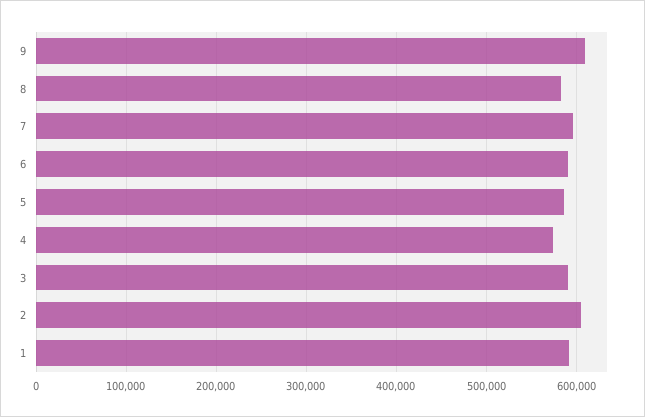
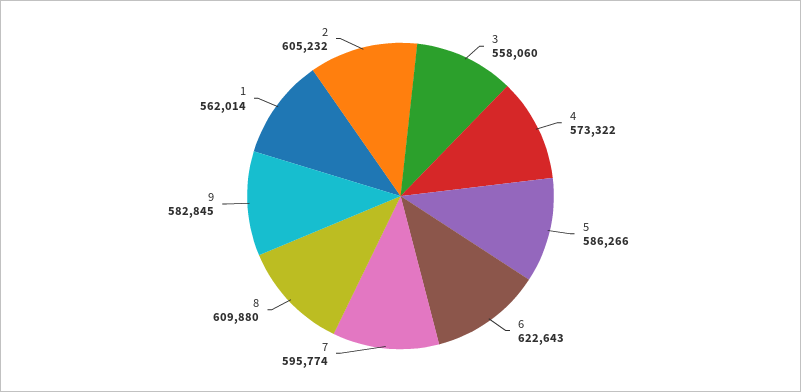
  {
-   "9": 610000,
+   "9": 582845,
-   "8": 580000,
+   "8": 609880,
    "7": 595774,
-   "6": 590000,
+   "6": 622643,
    "5": 586266,
    "4": 573322,
-   "3": 590000,
+   "3": 558060,
    "2": 605232,
-   "1": 590000
+   "1": 562014
  }

